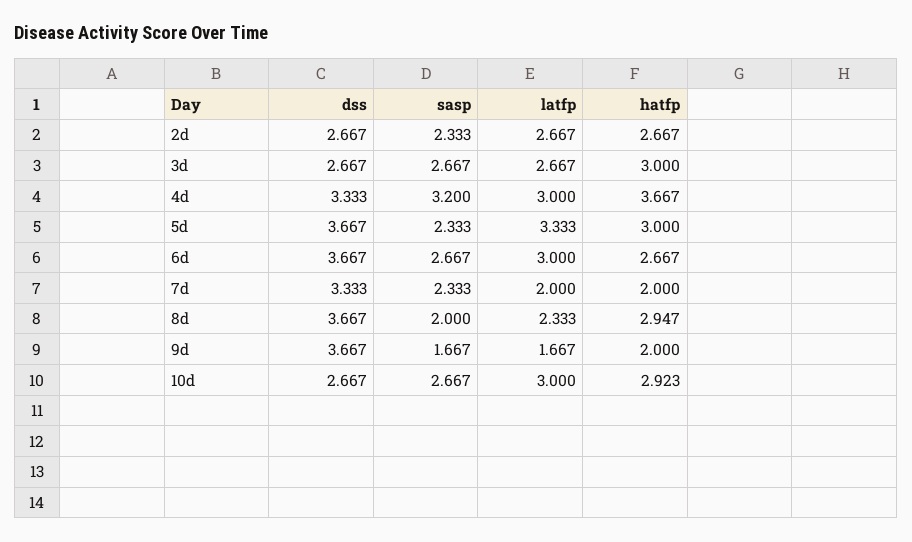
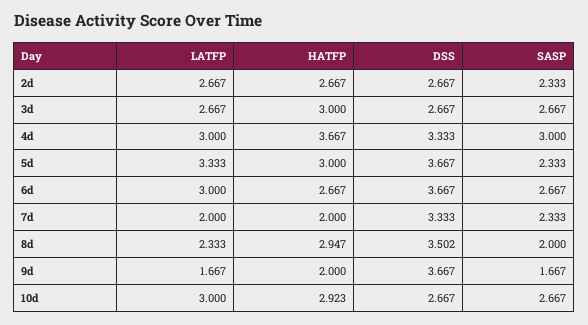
  {
    "dss": {
      "2d": 2.667,
      "3d": 2.667,
      "4d": 3.333,
      "5d": 3.667,
      "6d": 3.667,
      "7d": 3.333,
-     "8d": 3.667,
+     "8d": 3.502,
      "9d": 3.667,
      "10d": 2.667
    },
    "sasp": {
      "2d": 2.333,
      "3d": 2.667,
-     "4d": 3.2,
+     "4d": 3,
      "5d": 2.333,
      "6d": 2.667,
      "7d": 2.333,
      "8d": 2,
      "9d": 1.667,
      "10d": 2.667
    },
    "latfp": {
      "2d": 2.667,
      "3d": 2.667,
      "4d": 3,
      "5d": 3.333,
      "6d": 3,
      "7d": 2,
      "8d": 2.333,
      "9d": 1.667,
      "10d": 3
    },
    "hatfp": {
      "2d": 2.667,
      "3d": 3,
      "4d": 3.667,
      "5d": 3,
      "6d": 2.667,
      "7d": 2,
      "8d": 2.947,
      "9d": 2,
      "10d": 2.923
    }
  }

